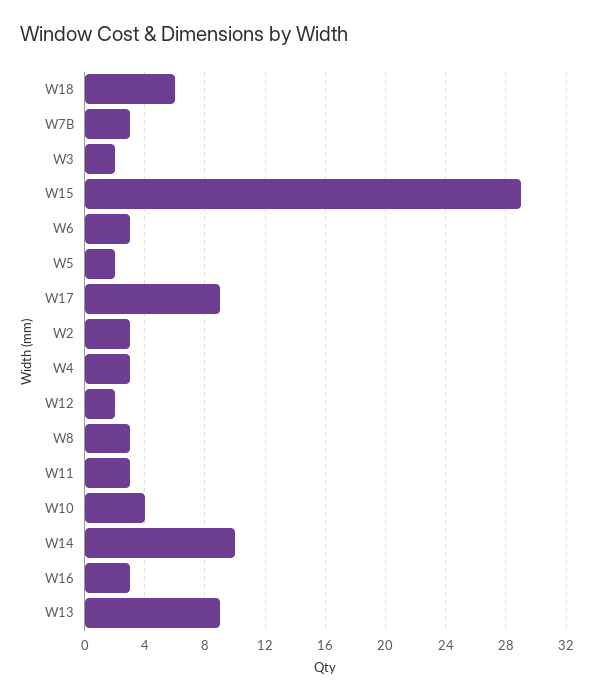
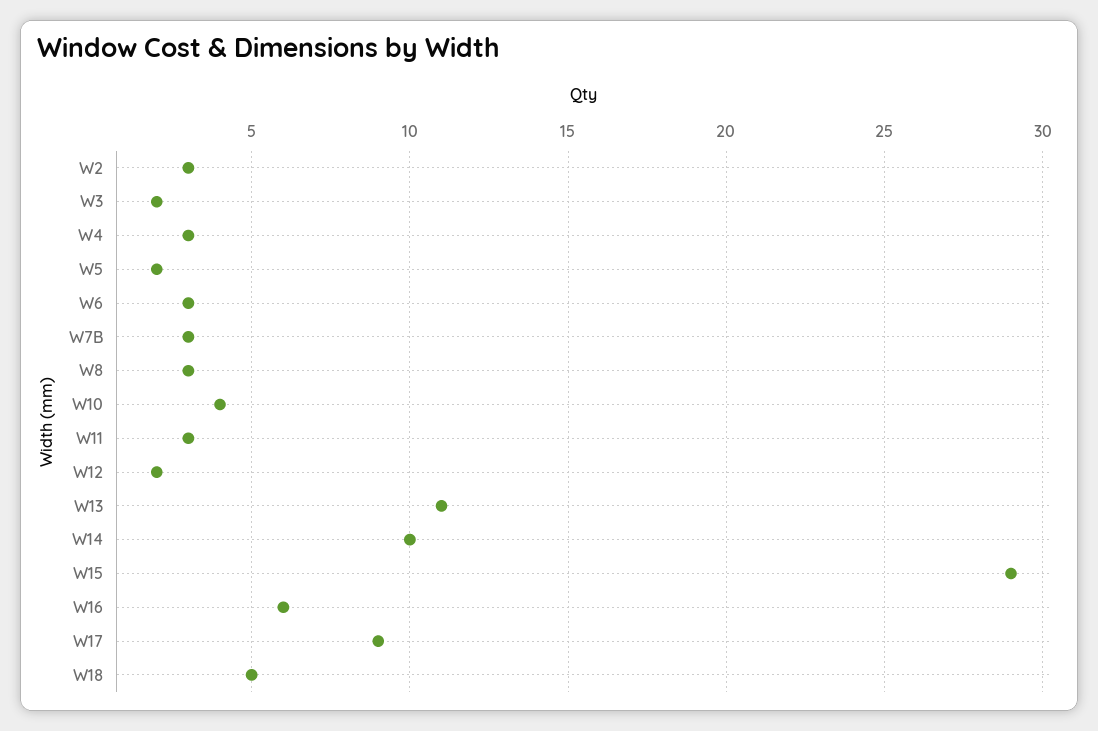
  {
-   "W18": 6,
+   "W18": 5,
    "W7B": 3,
    "W3": 2,
    "W15": 29,
    "W6": 3,
    "W5": 2,
    "W17": 9,
    "W2": 3,
    "W4": 3,
    "W12": 2,
    "W8": 3,
    "W11": 3,
    "W10": 4,
    "W14": 10,
-   "W16": 3,
+   "W16": 6,
-   "W13": 9
+   "W13": 11
  }

